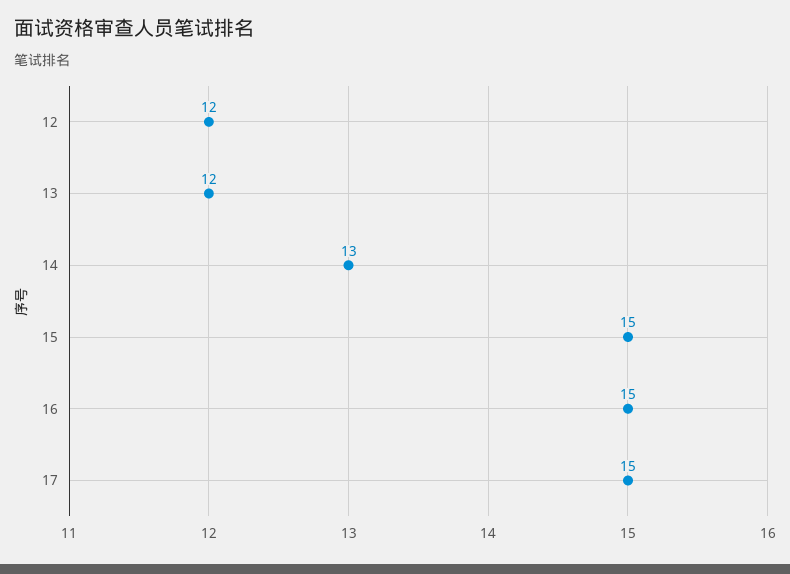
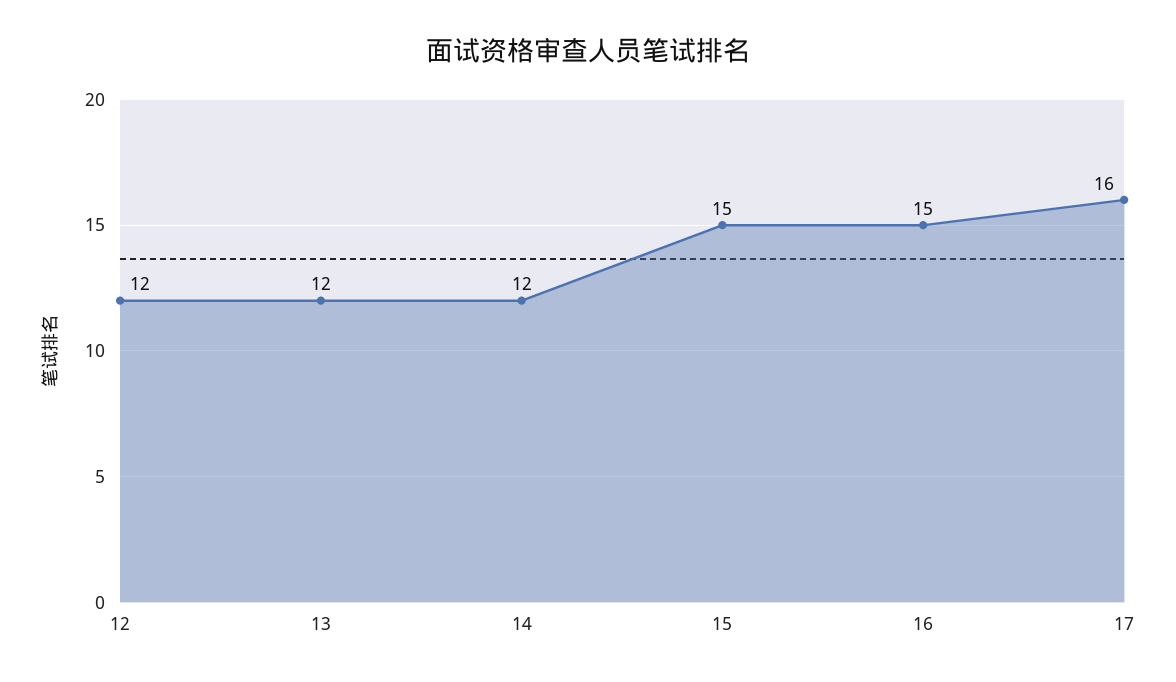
  {
    "12": 12,
    "13": 12,
-   "14": 13,
+   "14": 12,
    "15": 15,
    "16": 15,
-   "17": 15
+   "17": 16
  }

